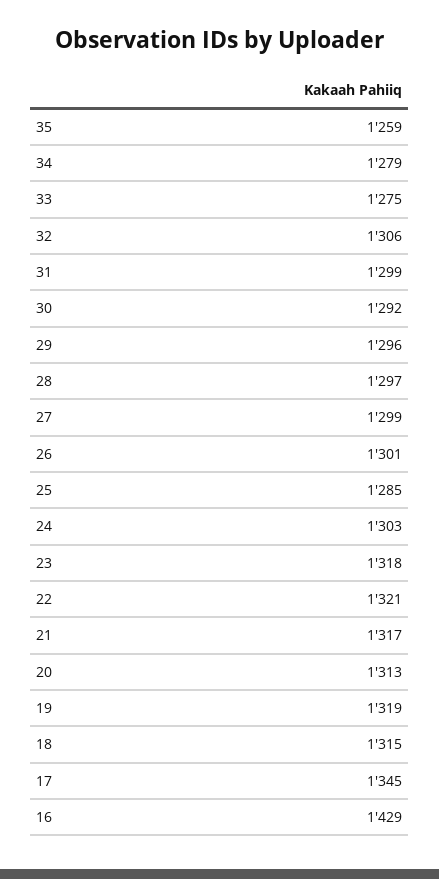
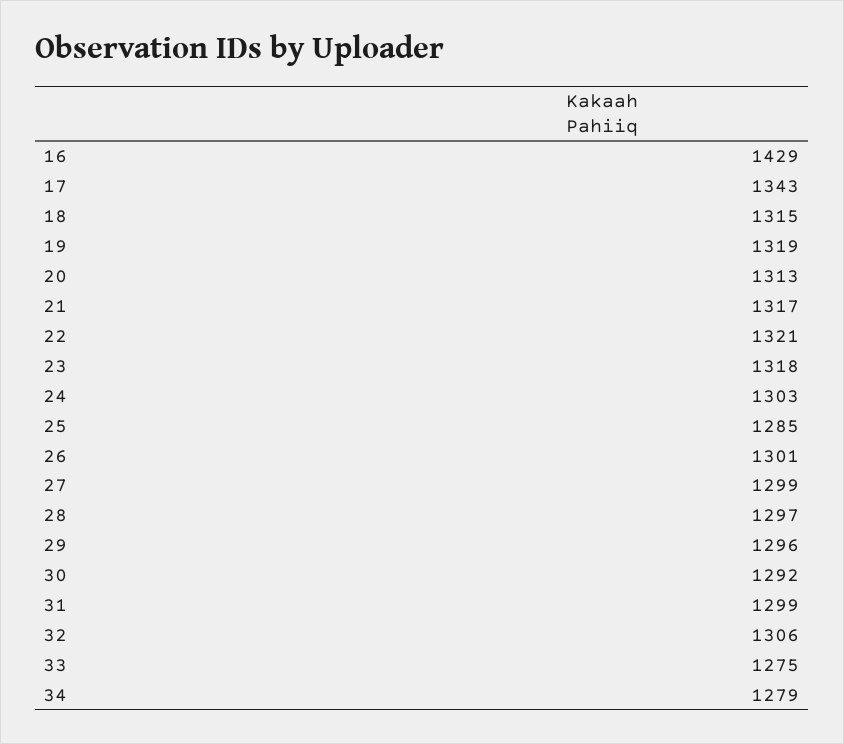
  {
-   "35": 1259,
    "34": 1279,
    "33": 1275,
    "32": 1306,
    "31": 1299,
    "30": 1292,
    "29": 1296,
    "28": 1297,
    "27": 1299,
    "26": 1301,
    "25": 1285,
    "24": 1303,
    "23": 1318,
    "22": 1321,
    "21": 1317,
    "20": 1313,
    "19": 1319,
    "18": 1315,
-   "17": 1345,
+   "17": 1343,
    "16": 1429
  }

